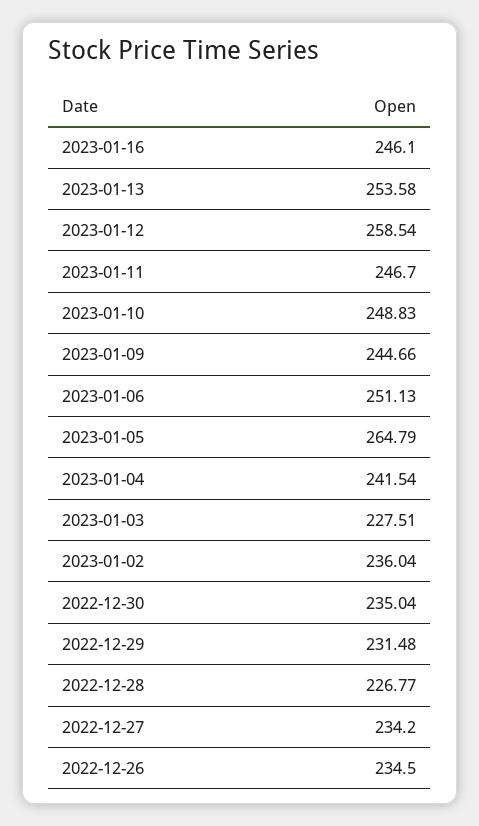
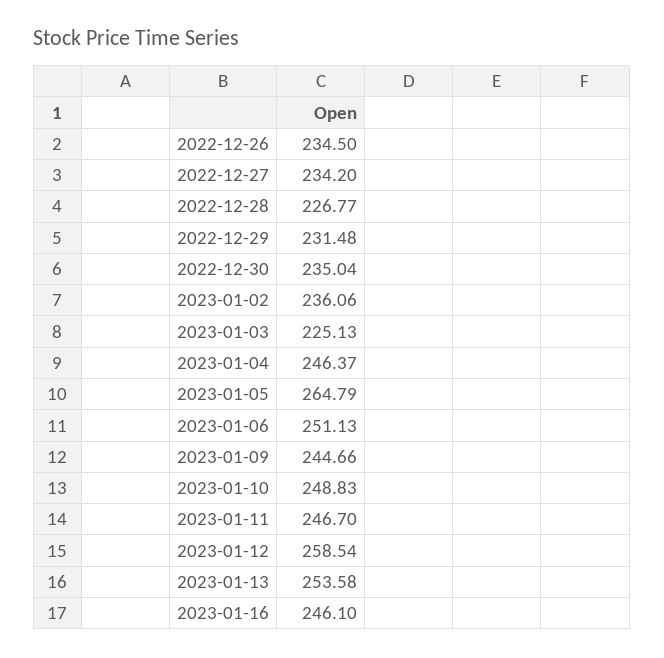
  {
    "2023-01-16": 246.1,
    "2023-01-13": 253.58,
    "2023-01-12": 258.54,
    "2023-01-11": 246.7,
    "2023-01-10": 248.83,
    "2023-01-09": 244.66,
    "2023-01-06": 251.13,
    "2023-01-05": 264.79,
-   "2023-01-04": 241.54,
+   "2023-01-04": 246.37,
-   "2023-01-03": 227.51,
+   "2023-01-03": 225.13,
-   "2023-01-02": 236.04,
+   "2023-01-02": 236.06,
    "2022-12-30": 235.04,
    "2022-12-29": 231.48,
    "2022-12-28": 226.77,
    "2022-12-27": 234.2,
    "2022-12-26": 234.5
  }

